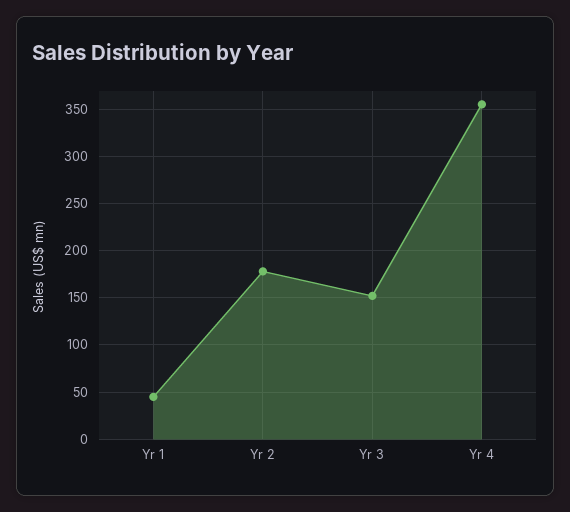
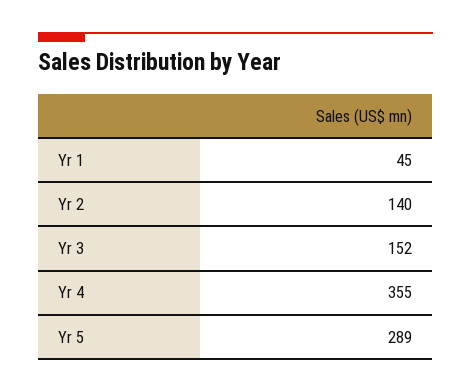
  {
    "Yr 1": 45,
-   "Yr 2": 180,
+   "Yr 2": 140,
    "Yr 3": 152,
-   "Yr 4": 355
+   "Yr 4": 355,
+   "Yr 5": 289
  }

